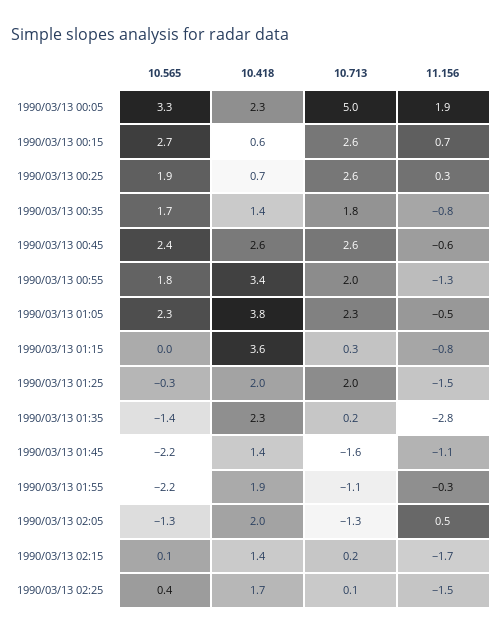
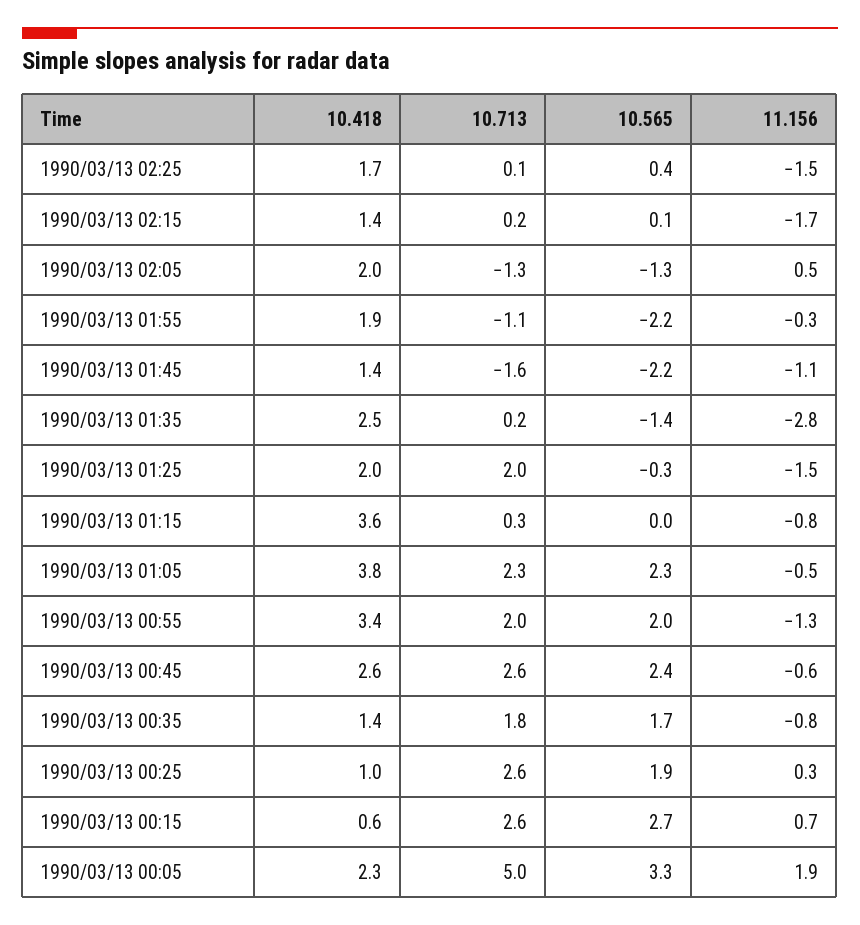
  {
    "10.565": {
      "1990/03/13 00:05": 3.3,
      "1990/03/13 00:15": 2.7,
      "1990/03/13 00:25": 1.9,
      "1990/03/13 00:35": 1.7,
      "1990/03/13 00:45": 2.4,
-     "1990/03/13 00:55": 1.8,
+     "1990/03/13 00:55": 2,
      "1990/03/13 01:05": 2.3,
      "1990/03/13 01:15": 0,
      "1990/03/13 01:25": -0.3,
      "1990/03/13 01:35": -1.4,
      "1990/03/13 01:45": -2.2,
      "1990/03/13 01:55": -2.2,
      "1990/03/13 02:05": -1.3,
      "1990/03/13 02:15": 0.1,
      "1990/03/13 02:25": 0.4
    },
    "10.418": {
      "1990/03/13 00:05": 2.3,
      "1990/03/13 00:15": 0.6,
-     "1990/03/13 00:25": 0.7,
+     "1990/03/13 00:25": 1,
      "1990/03/13 00:35": 1.4,
      "1990/03/13 00:45": 2.6,
      "1990/03/13 00:55": 3.4,
      "1990/03/13 01:05": 3.8,
      "1990/03/13 01:15": 3.6,
      "1990/03/13 01:25": 2,
-     "1990/03/13 01:35": 2.3,
+     "1990/03/13 01:35": 2.5,
      "1990/03/13 01:45": 1.4,
      "1990/03/13 01:55": 1.9,
      "1990/03/13 02:05": 2,
      "1990/03/13 02:15": 1.4,
      "1990/03/13 02:25": 1.7
    },
    "10.713": {
      "1990/03/13 00:05": 5,
      "1990/03/13 00:15": 2.6,
      "1990/03/13 00:25": 2.6,
      "1990/03/13 00:35": 1.8,
      "1990/03/13 00:45": 2.6,
      "1990/03/13 00:55": 2,
      "1990/03/13 01:05": 2.3,
      "1990/03/13 01:15": 0.3,
      "1990/03/13 01:25": 2,
      "1990/03/13 01:35": 0.2,
      "1990/03/13 01:45": -1.6,
      "1990/03/13 01:55": -1.1,
      "1990/03/13 02:05": -1.3,
      "1990/03/13 02:15": 0.2,
      "1990/03/13 02:25": 0.1
    },
    "11.156": {
      "1990/03/13 00:05": 1.9,
      "1990/03/13 00:15": 0.7,
      "1990/03/13 00:25": 0.3,
      "1990/03/13 00:35": -0.8,
      "1990/03/13 00:45": -0.6,
      "1990/03/13 00:55": -1.3,
      "1990/03/13 01:05": -0.5,
      "1990/03/13 01:15": -0.8,
      "1990/03/13 01:25": -1.5,
      "1990/03/13 01:35": -2.8,
      "1990/03/13 01:45": -1.1,
      "1990/03/13 01:55": -0.3,
      "1990/03/13 02:05": 0.5,
      "1990/03/13 02:15": -1.7,
      "1990/03/13 02:25": -1.5
    }
  }

